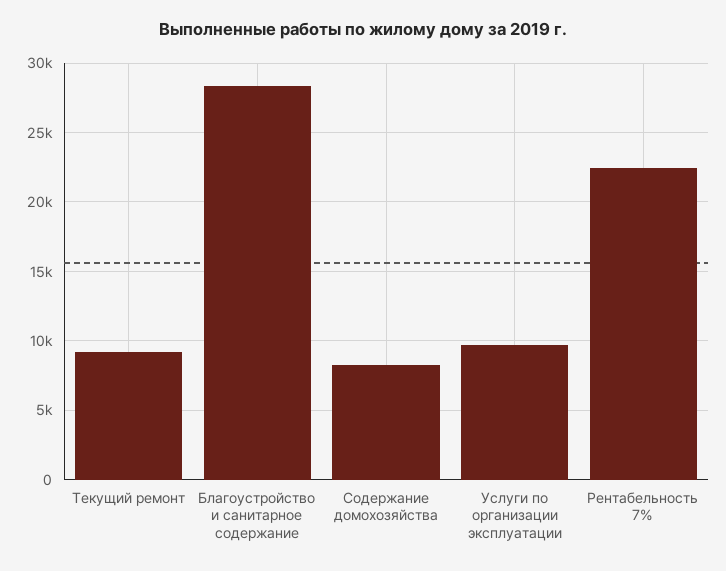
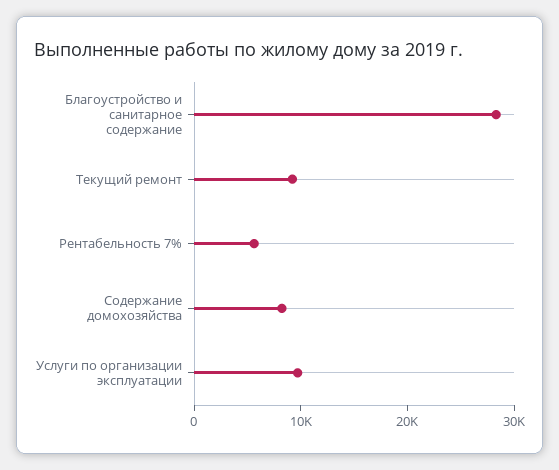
  {
    "Текущий ремонт": 9000,
    "Благоустройство и санитарное содержание": 28500,
    "Содержание домохозяйства": 8000,
    "Услуги по организации эксплуатации": 9500,
-   "Рентабельность 7%": 22500
+   "Рентабельность 7%": 6000
  }

